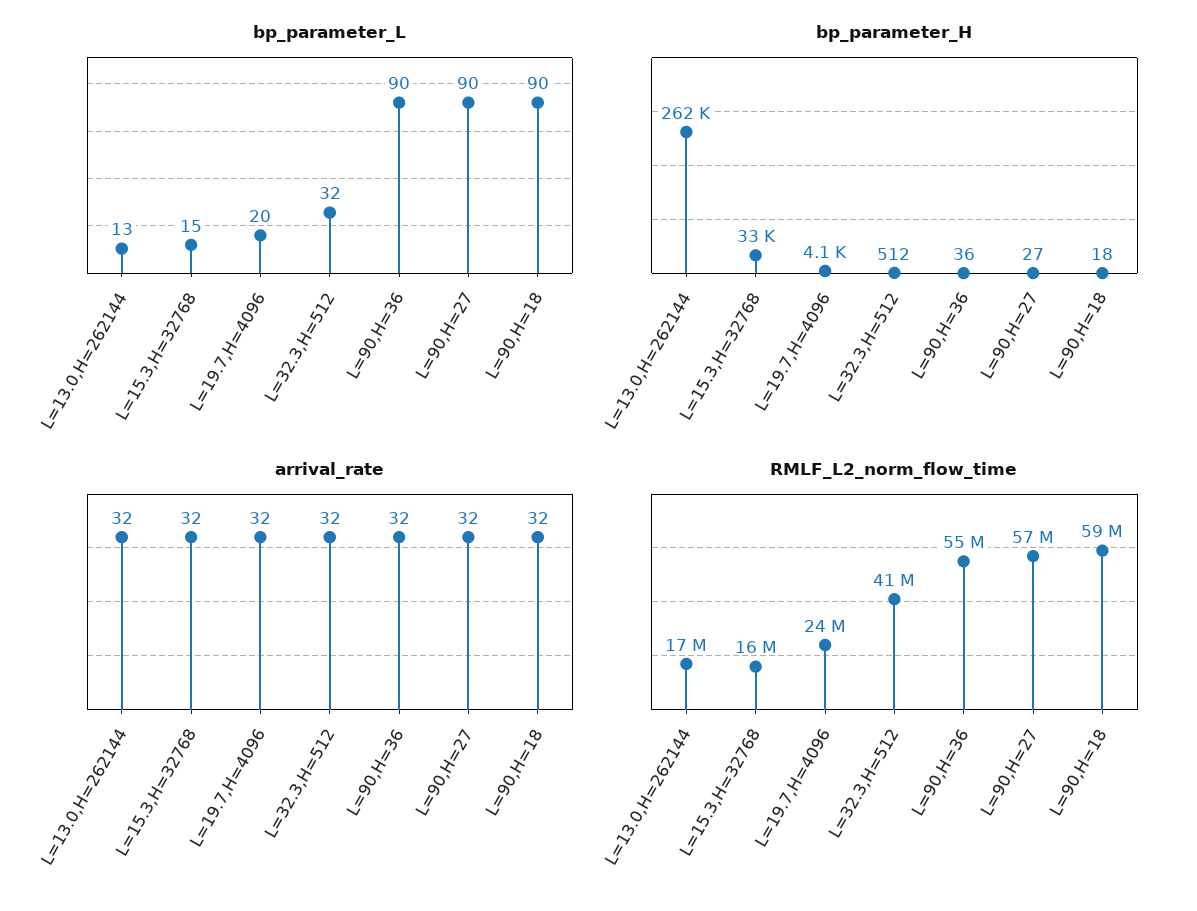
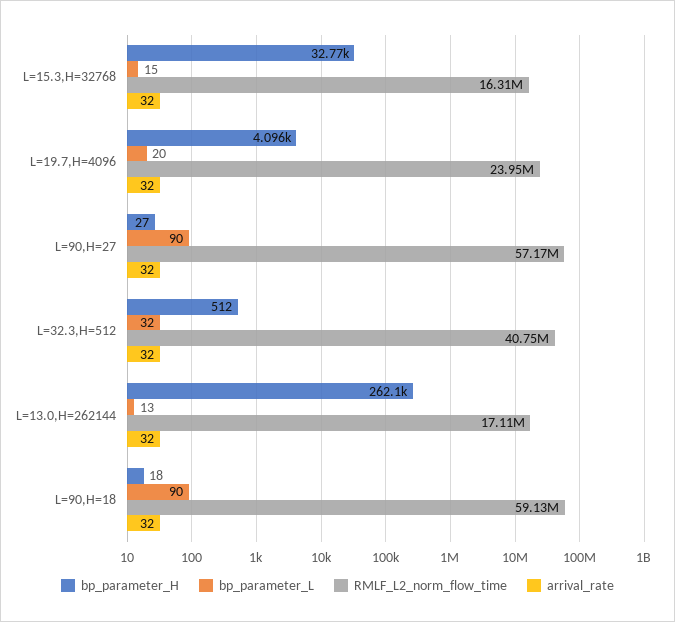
  {
    "bp_parameter_L": {
      "L=13.0,H=262144": 13,
      "L=15.3,H=32768": 15,
      "L=19.7,H=4096": 20,
      "L=32.3,H=512": 32,
-     "L=90,H=36": 90,
      "L=90,H=27": 90,
      "L=90,H=18": 90
    },
    "bp_parameter_H": {
      "L=13.0,H=262144": 262100,
      "L=15.3,H=32768": 32770,
      "L=19.7,H=4096": 4096,
      "L=32.3,H=512": 512,
-     "L=90,H=36": 36,
      "L=90,H=27": 27,
      "L=90,H=18": 18
    },
    "arrival_rate": {
      "L=13.0,H=262144": 32,
      "L=15.3,H=32768": 32,
      "L=19.7,H=4096": 32,
      "L=32.3,H=512": 32,
-     "L=90,H=36": 32,
      "L=90,H=27": 32,
      "L=90,H=18": 32
    },
    "RMLF_L2_norm_flow_time": {
      "L=13.0,H=262144": 17110000,
      "L=15.3,H=32768": 16310000,
      "L=19.7,H=4096": 23950000,
      "L=32.3,H=512": 40750000,
-     "L=90,H=36": 55000000,
      "L=90,H=27": 57170000,
      "L=90,H=18": 59130000
    }
  }

